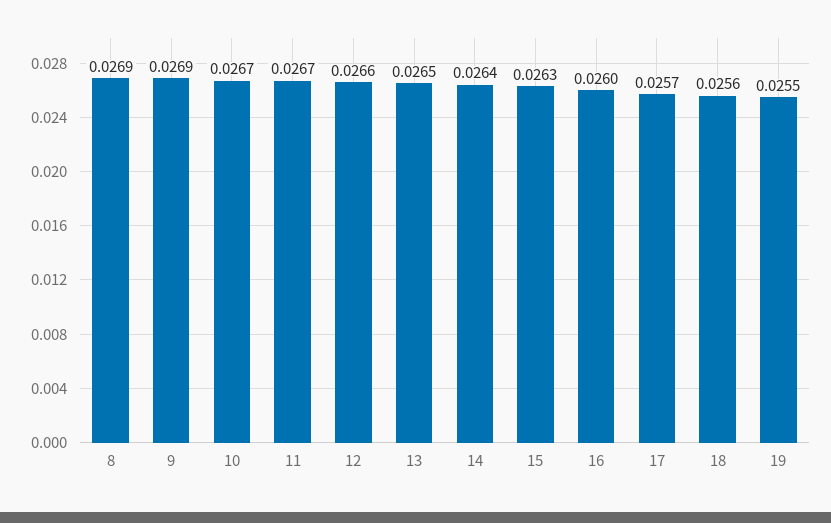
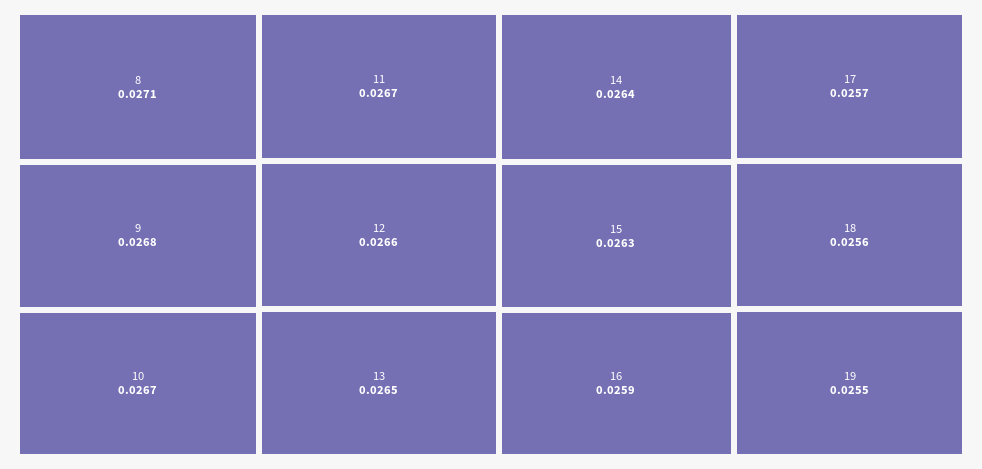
  {
-   "8": 0.0269,
+   "8": 0.0271,
-   "9": 0.0269,
+   "9": 0.0268,
    "10": 0.0267,
    "11": 0.0267,
    "12": 0.0266,
    "13": 0.0265,
    "14": 0.0264,
    "15": 0.0263,
-   "16": 0.026,
+   "16": 0.0259,
    "17": 0.0257,
    "18": 0.0256,
    "19": 0.0255
  }

